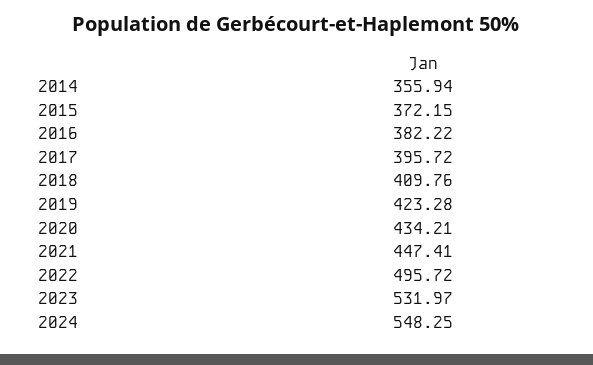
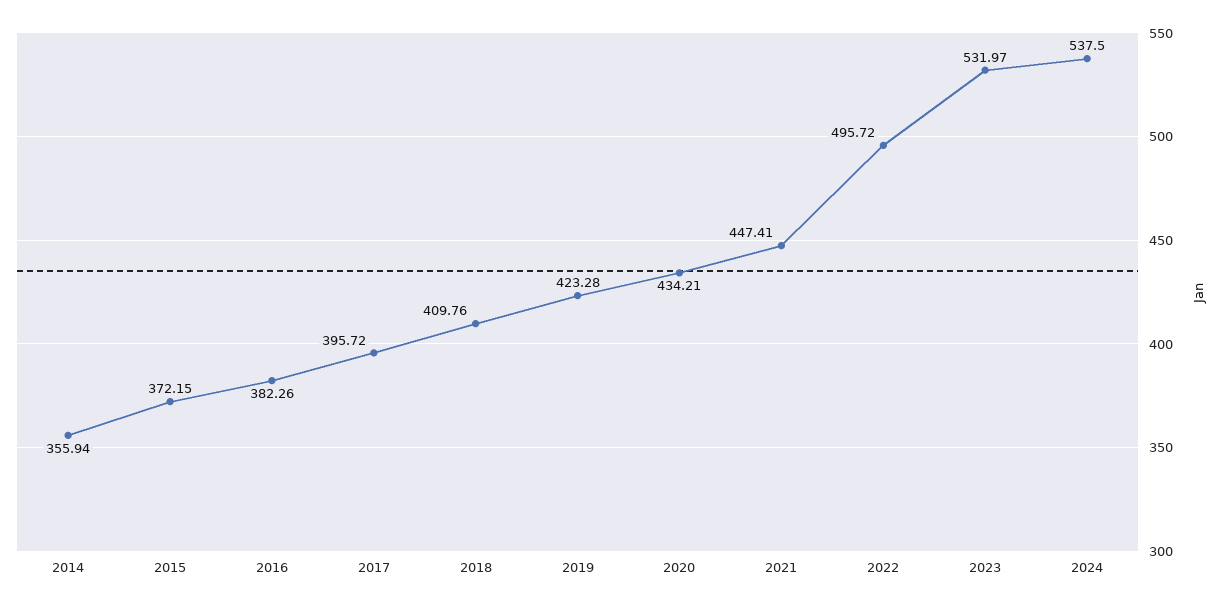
  {
    "2014": 355.94,
    "2015": 372.15,
-   "2016": 382.22,
+   "2016": 382.26,
    "2017": 395.72,
    "2018": 409.76,
    "2019": 423.28,
    "2020": 434.21,
    "2021": 447.41,
    "2022": 495.72,
    "2023": 531.97,
-   "2024": 548.25
+   "2024": 537.5
  }

